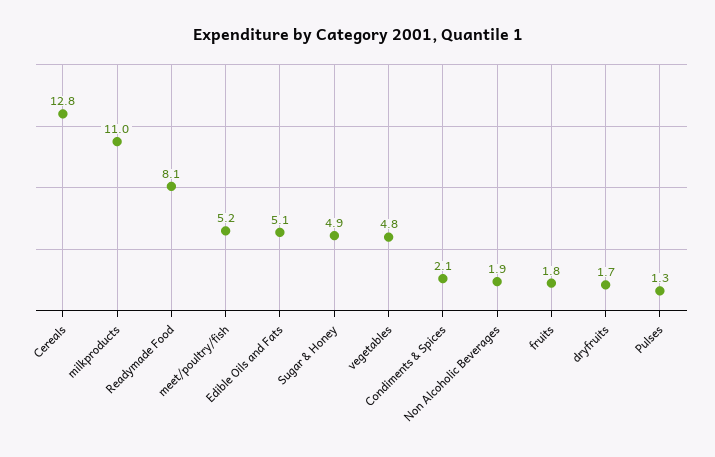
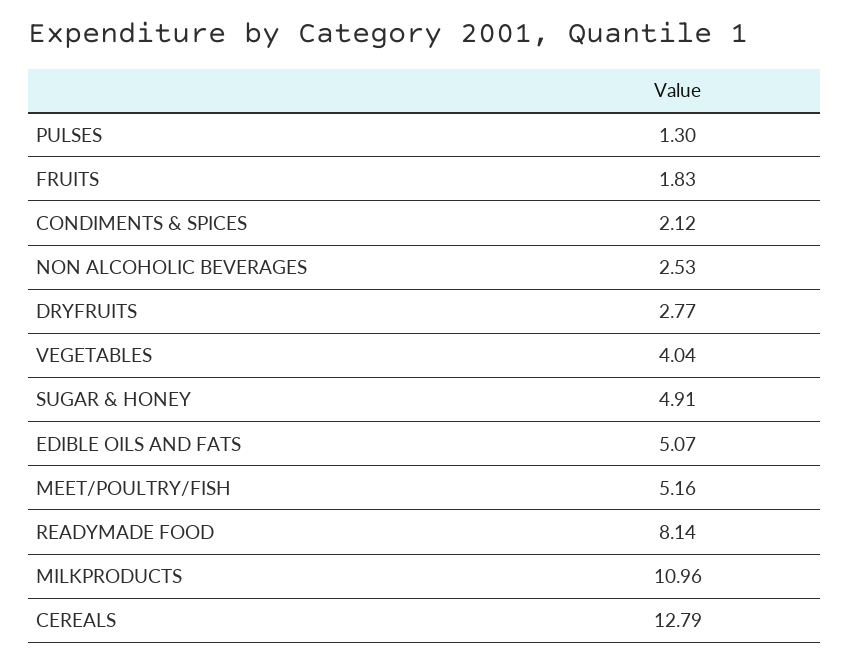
  {
    "Cereals": 12.79,
    "milkproducts": 10.96,
    "Readymade Food": 8.14,
    "meet/poultry/fish": 5.16,
    "Edible Oils and Fats": 5.07,
    "Sugar & Honey": 4.91,
-   "vegetables": 4.8,
+   "vegetables": 4.04,
    "Condiments & Spices": 2.12,
-   "Non Alcoholic Beverages": 1.9,
+   "Non Alcoholic Beverages": 2.53,
    "fruits": 1.83,
-   "dryfruits": 1.7,
+   "dryfruits": 2.77,
    "Pulses": 1.3
  }

